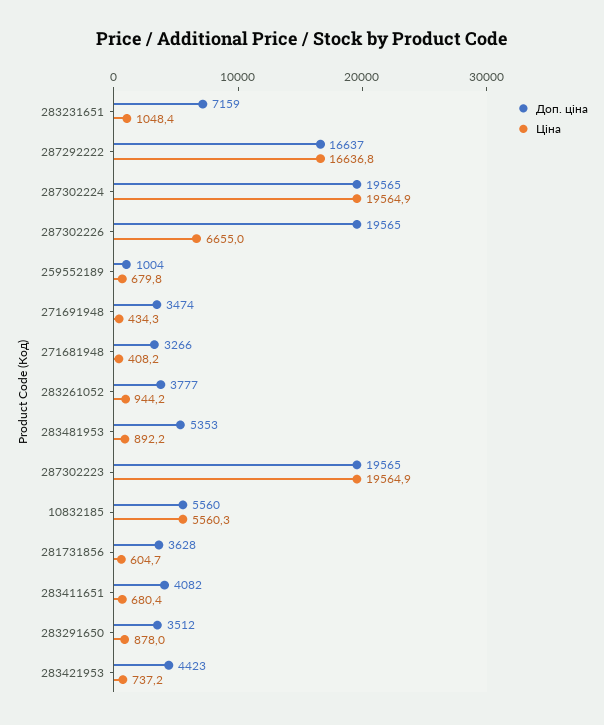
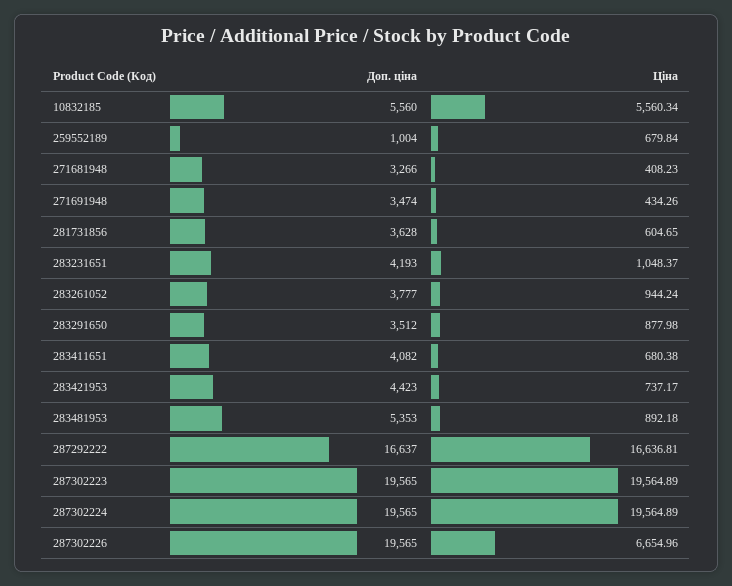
  {
    "Доп. ціна": {
-     "283231651": 7159,
+     "283231651": 4193,
      "287292222": 16637,
      "287302224": 19565,
      "287302226": 19565,
      "259552189": 1004,
      "271691948": 3474,
      "271681948": 3266,
      "283261052": 3777,
      "283481953": 5353,
      "287302223": 19565,
      "10832185": 5560,
      "281731856": 3628,
      "283411651": 4082,
      "283291650": 3512,
      "283421953": 4423
    },
    "Ціна": {
      "283231651": 1048.37,
      "287292222": 16636.81,
      "287302224": 19564.89,
      "287302226": 6654.96,
      "259552189": 679.84,
      "271691948": 434.26,
      "271681948": 408.23,
      "283261052": 944.24,
      "283481953": 892.18,
      "287302223": 19564.89,
      "10832185": 5560.34,
      "281731856": 604.65,
      "283411651": 680.38,
      "283291650": 877.98,
      "283421953": 737.17
    }
  }

